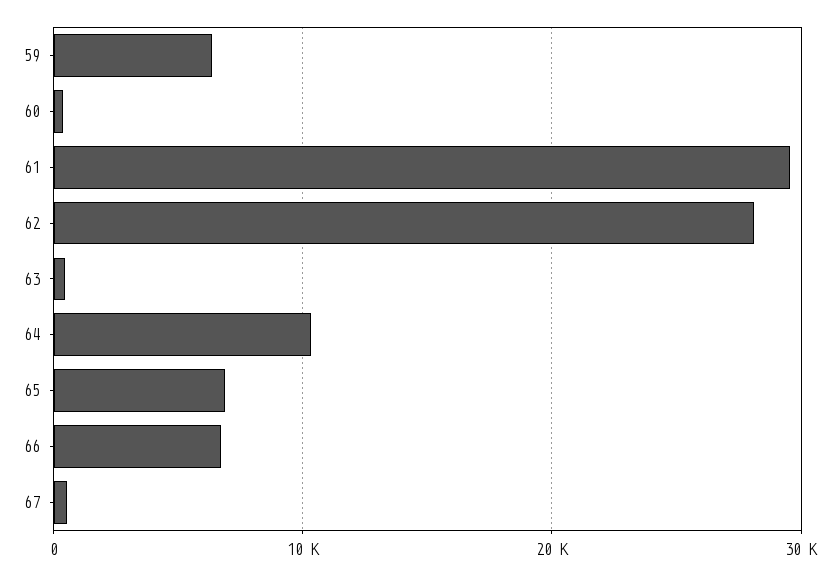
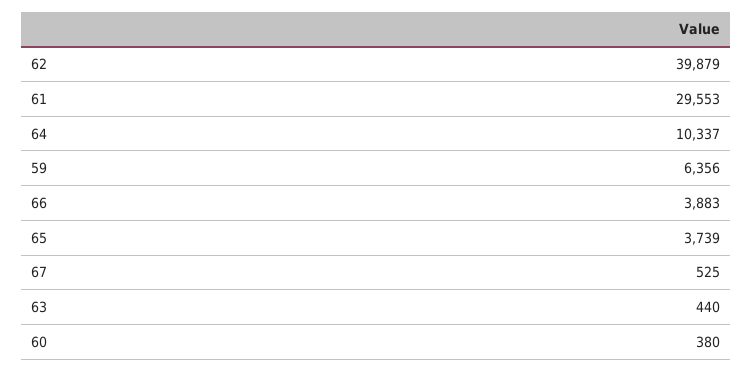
  {
    "59": 6356,
    "60": 380,
    "61": 29553,
-   "62": 28000,
+   "62": 39879,
    "63": 440,
    "64": 10337,
-   "65": 7000,
+   "65": 3739,
-   "66": 7000,
+   "66": 3883,
    "67": 525
  }

